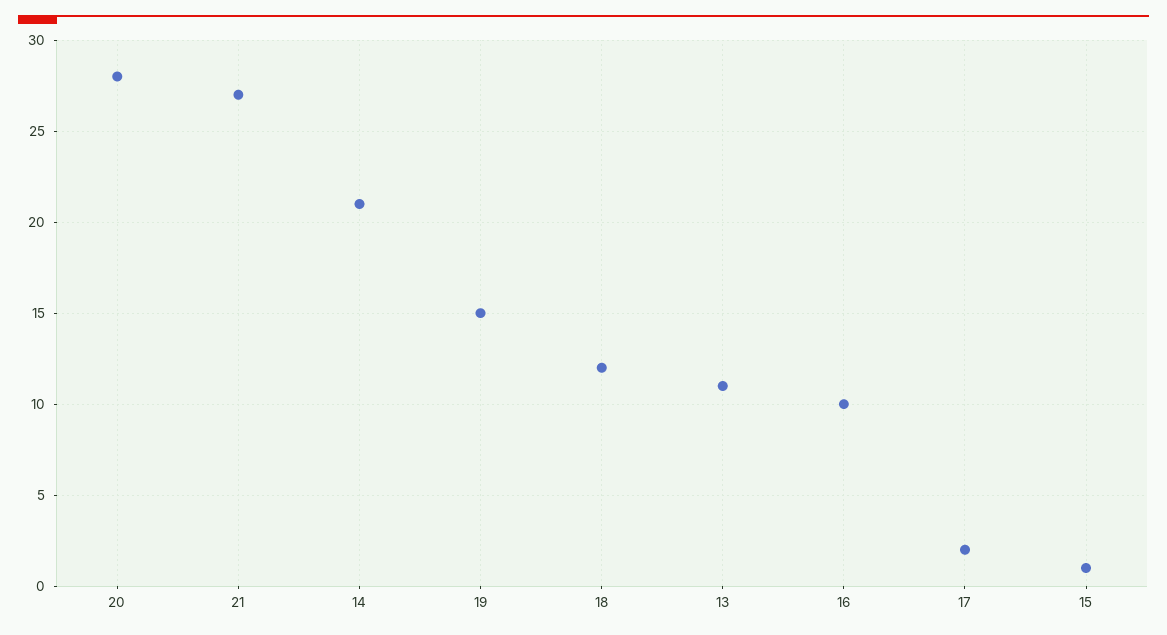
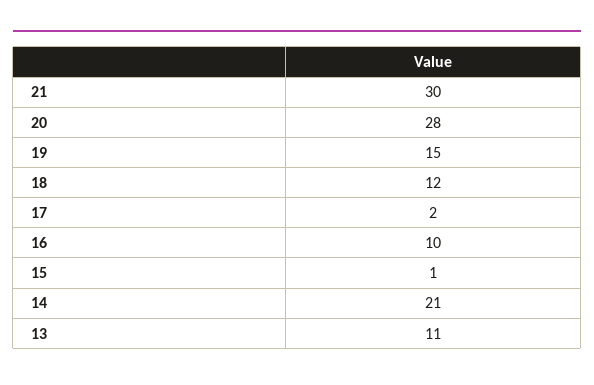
  {
    "20": 28,
-   "21": 27,
+   "21": 30,
    "14": 21,
    "19": 15,
    "18": 12,
    "13": 11,
    "16": 10,
    "17": 2,
    "15": 1
  }

